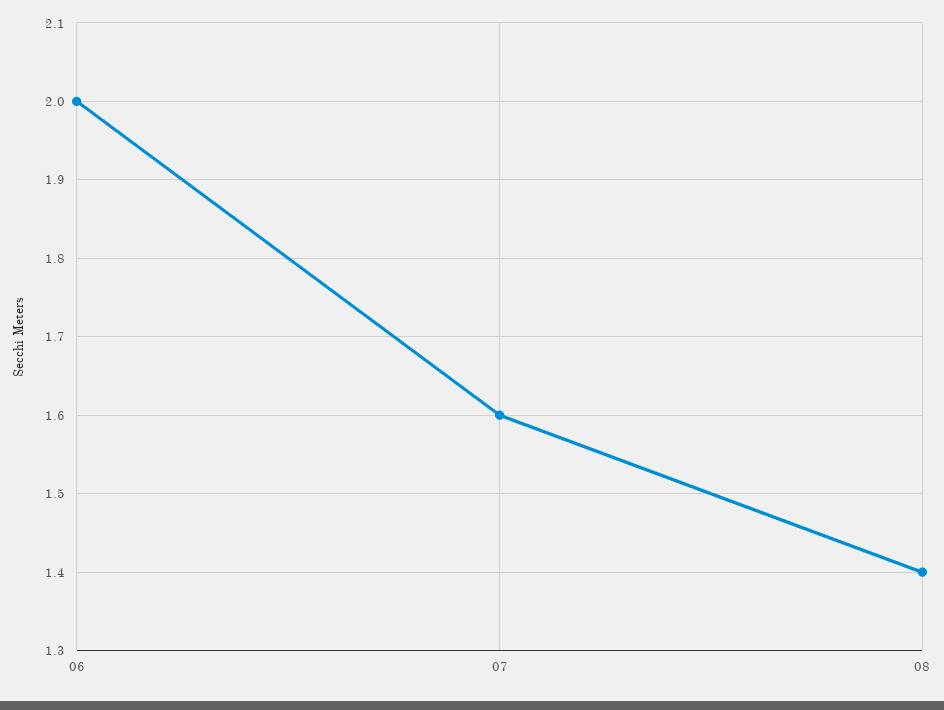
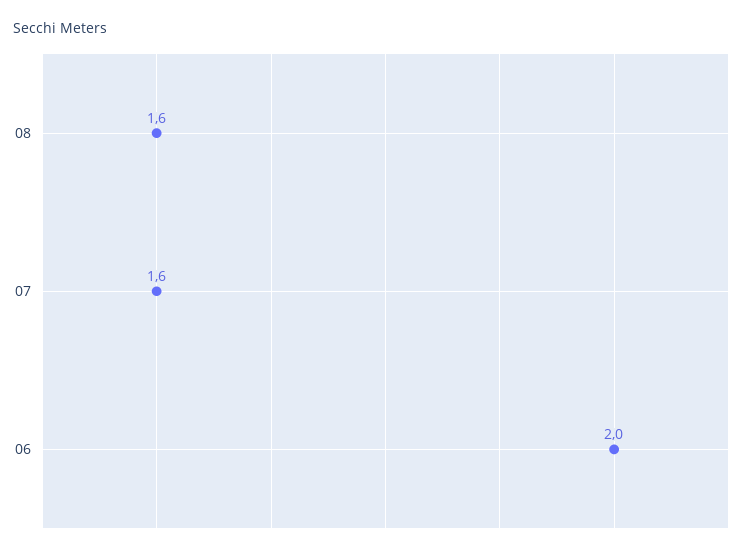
  {
    "06": 2,
    "07": 1.6,
-   "08": 1.4
+   "08": 1.6
  }

